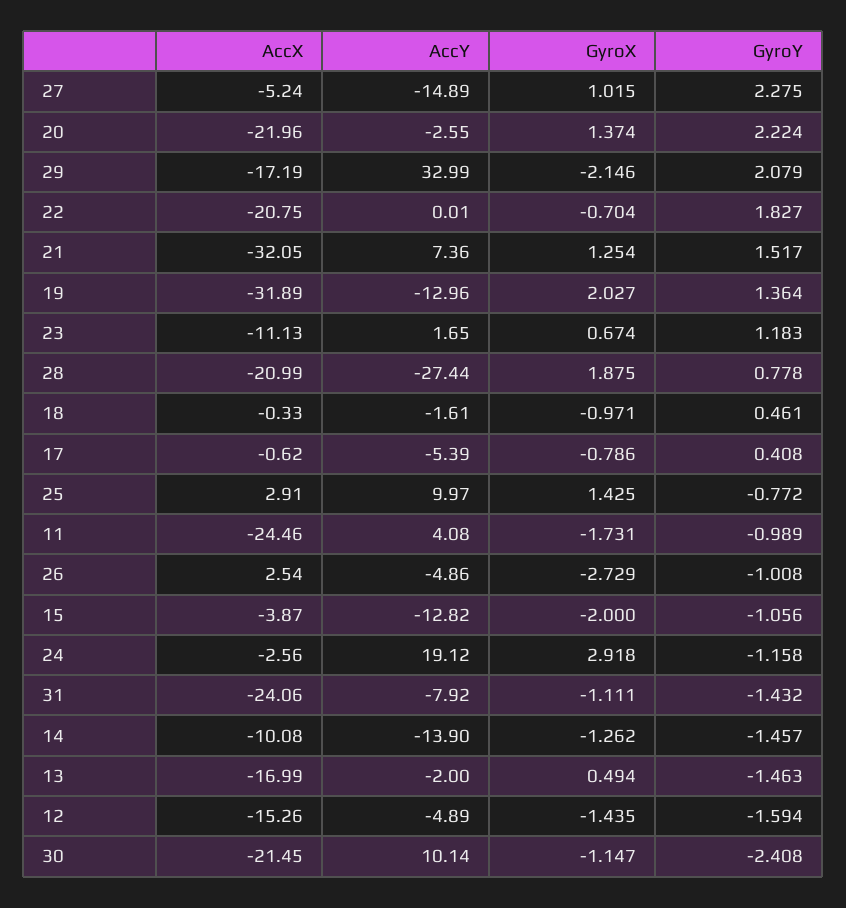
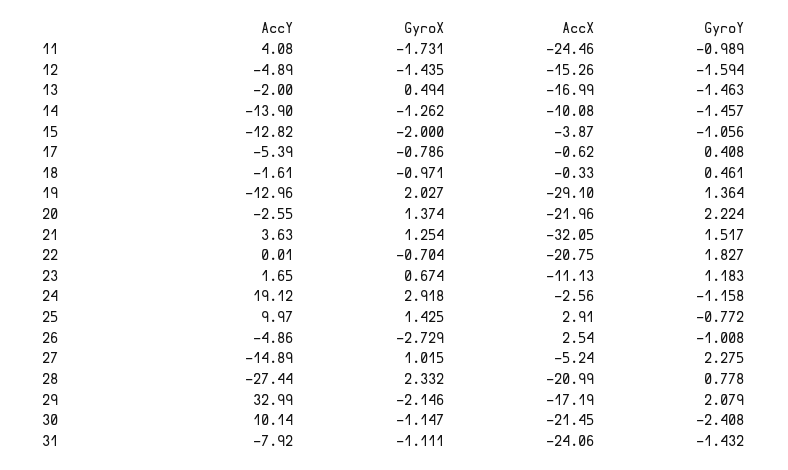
  {
    "AccX": {
      "27": -5.24,
      "20": -21.96,
      "29": -17.19,
      "22": -20.75,
      "21": -32.05,
-     "19": -31.89,
+     "19": -29.1,
      "23": -11.13,
      "28": -20.99,
      "18": -0.33,
      "17": -0.62,
      "25": 2.91,
      "11": -24.46,
      "26": 2.54,
      "15": -3.87,
      "24": -2.56,
      "31": -24.06,
      "14": -10.08,
      "13": -16.99,
      "12": -15.26,
      "30": -21.45
    },
    "AccY": {
      "27": -14.89,
      "20": -2.55,
      "29": 32.99,
      "22": 0.01,
-     "21": 7.36,
+     "21": 3.63,
      "19": -12.96,
      "23": 1.65,
      "28": -27.44,
      "18": -1.61,
      "17": -5.39,
      "25": 9.97,
      "11": 4.08,
      "26": -4.86,
      "15": -12.82,
      "24": 19.12,
      "31": -7.92,
      "14": -13.9,
      "13": -2,
      "12": -4.89,
      "30": 10.14
    },
    "GyroX": {
      "27": 1.015,
      "20": 1.374,
      "29": -2.146,
      "22": -0.704,
      "21": 1.254,
      "19": 2.027,
      "23": 0.674,
-     "28": 1.875,
+     "28": 2.332,
      "18": -0.971,
      "17": -0.786,
      "25": 1.425,
      "11": -1.731,
      "26": -2.729,
      "15": -2,
      "24": 2.918,
      "31": -1.111,
      "14": -1.262,
      "13": 0.494,
      "12": -1.435,
      "30": -1.147
    },
    "GyroY": {
      "27": 2.275,
      "20": 2.224,
      "29": 2.079,
      "22": 1.827,
      "21": 1.517,
      "19": 1.364,
      "23": 1.183,
      "28": 0.778,
      "18": 0.461,
      "17": 0.408,
      "25": -0.772,
      "11": -0.989,
      "26": -1.008,
      "15": -1.056,
      "24": -1.158,
      "31": -1.432,
      "14": -1.457,
      "13": -1.463,
      "12": -1.594,
      "30": -2.408
    }
  }

